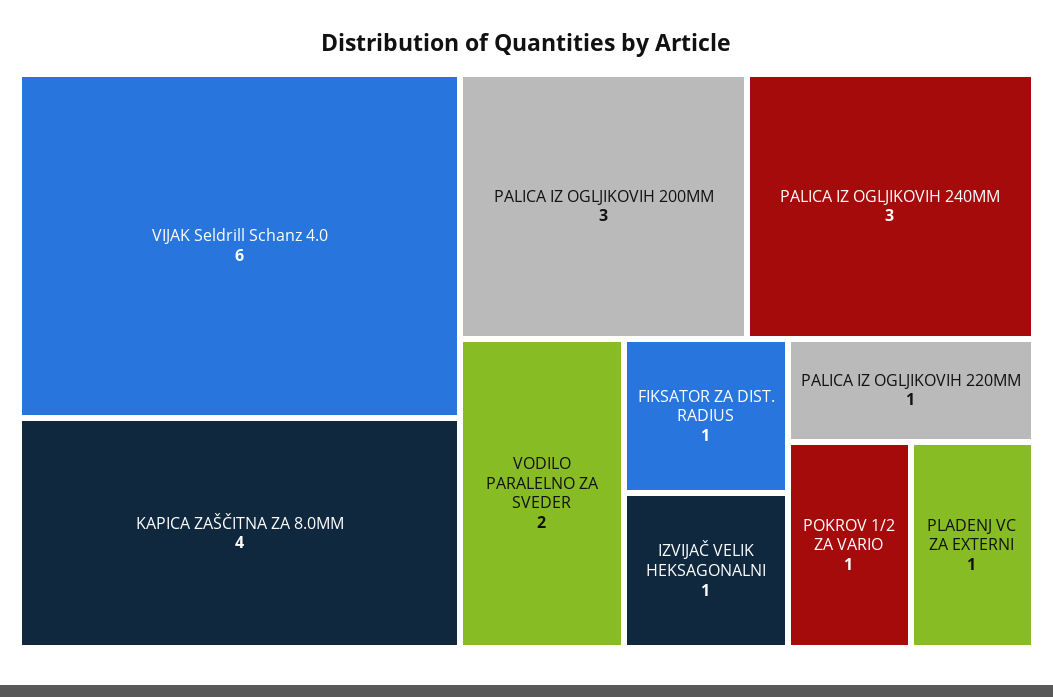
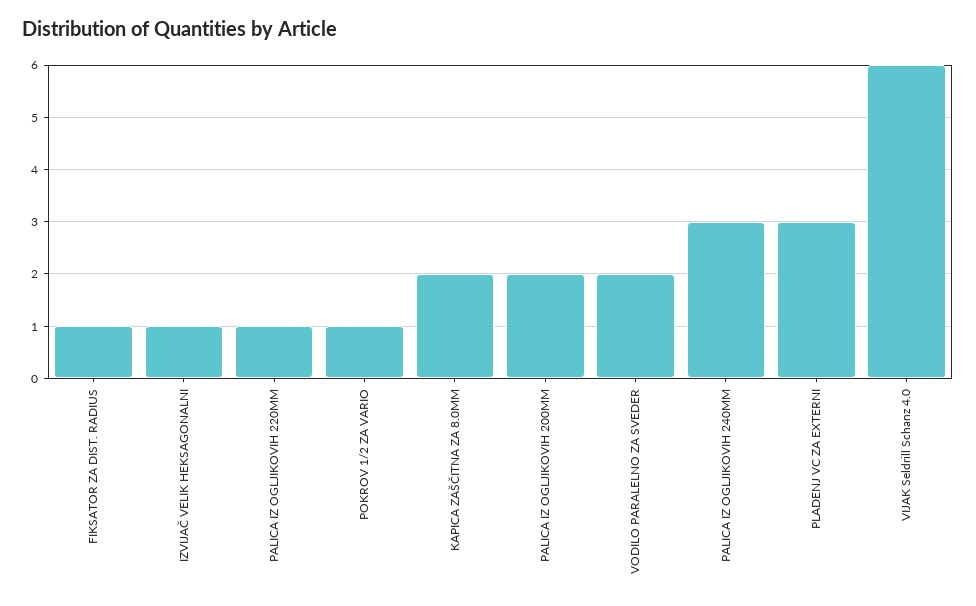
  {
    "VIJAK Seldrill Schanz 4.0": 6,
-   "KAPICA ZAŠČITNA ZA 8.0MM": 4,
+   "KAPICA ZAŠČITNA ZA 8.0MM": 2,
-   "PALICA IZ OGLJIKOVIH 200MM": 3,
+   "PALICA IZ OGLJIKOVIH 200MM": 2,
    "PALICA IZ OGLJIKOVIH 240MM": 3,
    "VODILO PARALELNO ZA SVEDER": 2,
    "FIKSATOR ZA DIST. RADIUS": 1,
    "IZVIJAČ VELIK HEKSAGONALNI": 1,
    "PALICA IZ OGLJIKOVIH 220MM": 1,
    "POKROV 1/2 ZA VARIO": 1,
-   "PLADENJ VC ZA EXTERNI": 1
+   "PLADENJ VC ZA EXTERNI": 3
  }

